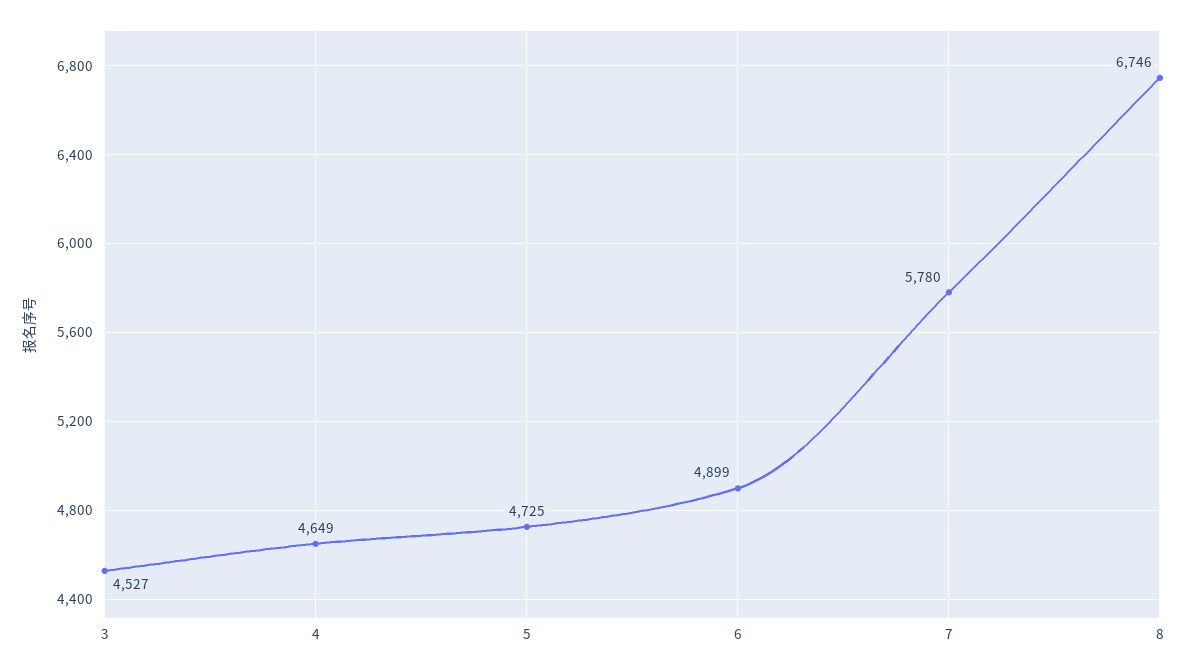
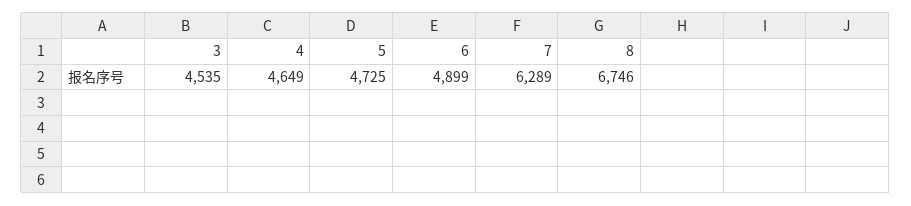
  {
-   "3": 4527,
+   "3": 4535,
    "4": 4649,
    "5": 4725,
    "6": 4899,
-   "7": 5780,
+   "7": 6289,
    "8": 6746
  }

